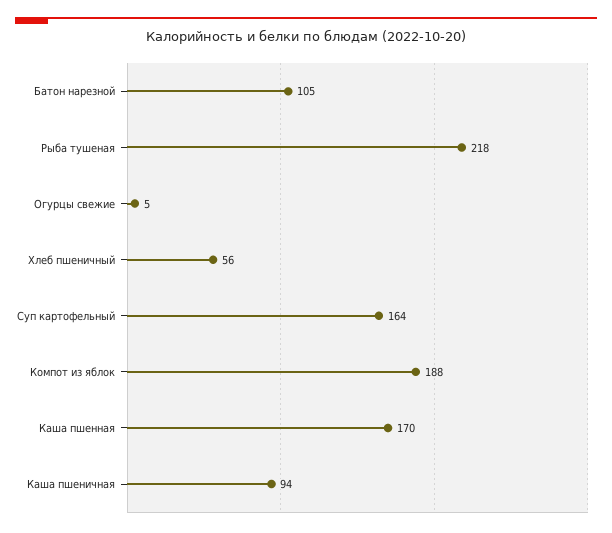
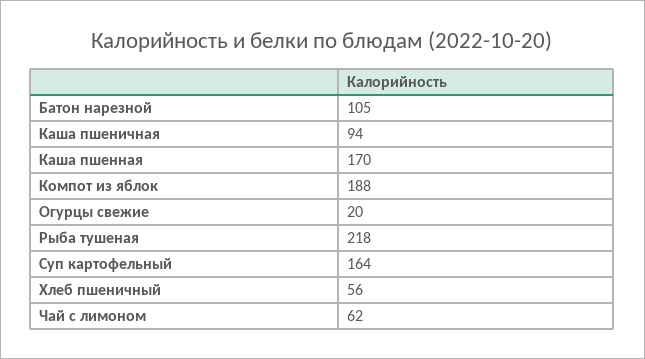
  {
    "Батон нарезной": 105,
    "Рыба тушеная": 218,
-   "Огурцы свежие": 5,
+   "Огурцы свежие": 20,
    "Хлеб пшеничный": 56,
    "Суп картофельный": 164,
    "Компот из яблок": 188,
    "Каша пшенная": 170,
-   "Каша пшеничная": 94
+   "Каша пшеничная": 94,
+   "Чай с лимоном": 62
  }

